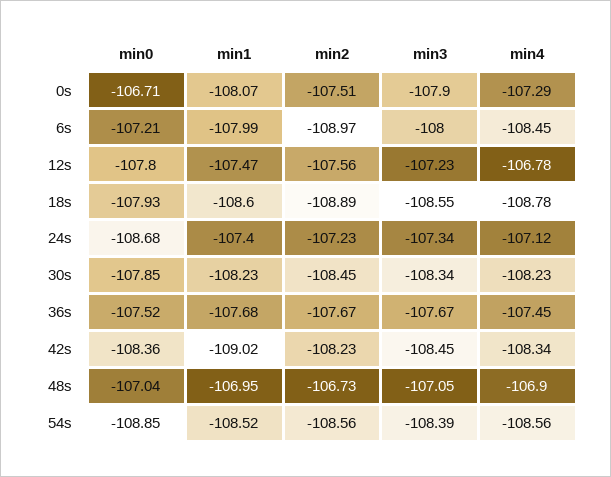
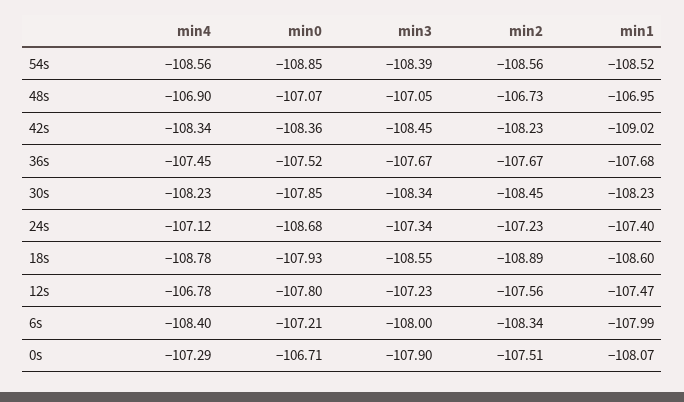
  {
    "min0": {
      "0s": -106.71,
      "6s": -107.21,
      "12s": -107.8,
      "18s": -107.93,
      "24s": -108.68,
      "30s": -107.85,
      "36s": -107.52,
      "42s": -108.36,
-     "48s": -107.04,
+     "48s": -107.07,
      "54s": -108.85
    },
    "min1": {
      "0s": -108.07,
      "6s": -107.99,
      "12s": -107.47,
      "18s": -108.6,
      "24s": -107.4,
      "30s": -108.23,
      "36s": -107.68,
      "42s": -109.02,
      "48s": -106.95,
      "54s": -108.52
    },
    "min2": {
      "0s": -107.51,
-     "6s": -108.97,
+     "6s": -108.34,
      "12s": -107.56,
      "18s": -108.89,
      "24s": -107.23,
      "30s": -108.45,
      "36s": -107.67,
      "42s": -108.23,
      "48s": -106.73,
      "54s": -108.56
    },
    "min3": {
      "0s": -107.9,
      "6s": -108,
      "12s": -107.23,
      "18s": -108.55,
      "24s": -107.34,
      "30s": -108.34,
      "36s": -107.67,
      "42s": -108.45,
      "48s": -107.05,
      "54s": -108.39
    },
    "min4": {
      "0s": -107.29,
-     "6s": -108.45,
+     "6s": -108.4,
      "12s": -106.78,
      "18s": -108.78,
      "24s": -107.12,
      "30s": -108.23,
      "36s": -107.45,
      "42s": -108.34,
      "48s": -106.9,
      "54s": -108.56
    }
  }

